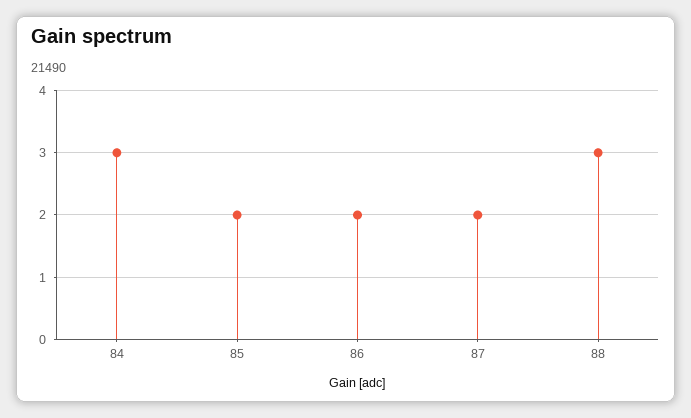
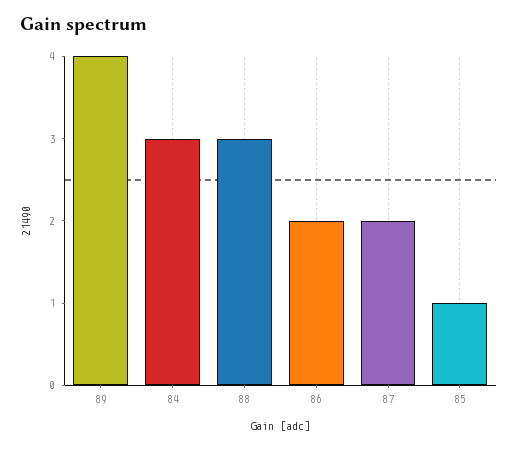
  {
    "84": 3,
-   "85": 2,
+   "85": 1,
    "86": 2,
    "87": 2,
-   "88": 3
+   "88": 3,
+   "89": 4
  }

